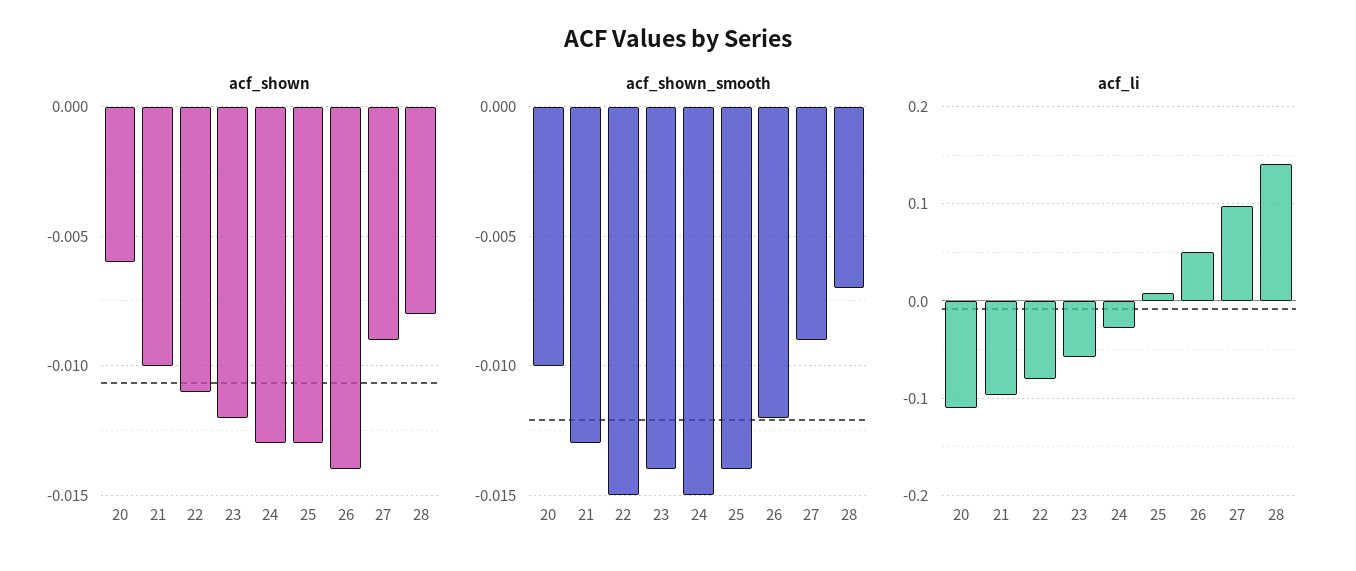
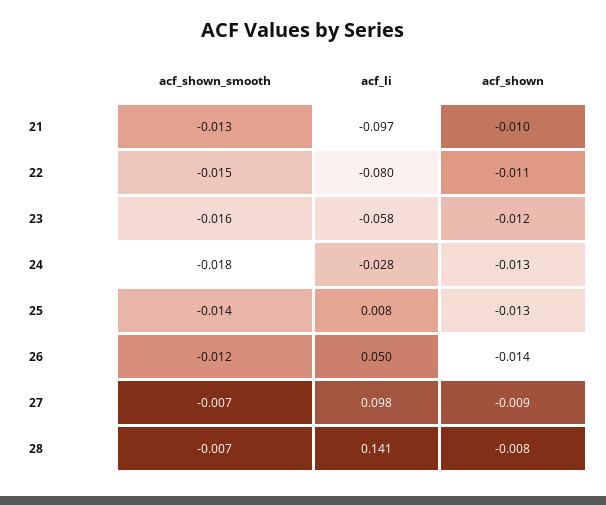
  {
    "acf_shown": {
-     "20": -0.006,
      "21": -0.01,
      "22": -0.011,
      "23": -0.012,
      "24": -0.013,
      "25": -0.013,
      "26": -0.014,
      "27": -0.009,
      "28": -0.008
    },
    "acf_shown_smooth": {
-     "20": -0.01,
      "21": -0.013,
      "22": -0.015,
-     "23": -0.014,
+     "23": -0.016,
-     "24": -0.015,
+     "24": -0.018,
      "25": -0.014,
      "26": -0.012,
-     "27": -0.009,
+     "27": -0.007,
      "28": -0.007
    },
    "acf_li": {
-     "20": -0.11,
      "21": -0.097,
      "22": -0.08,
      "23": -0.058,
      "24": -0.028,
      "25": 0.008,
      "26": 0.05,
      "27": 0.098,
      "28": 0.141
    }
  }

